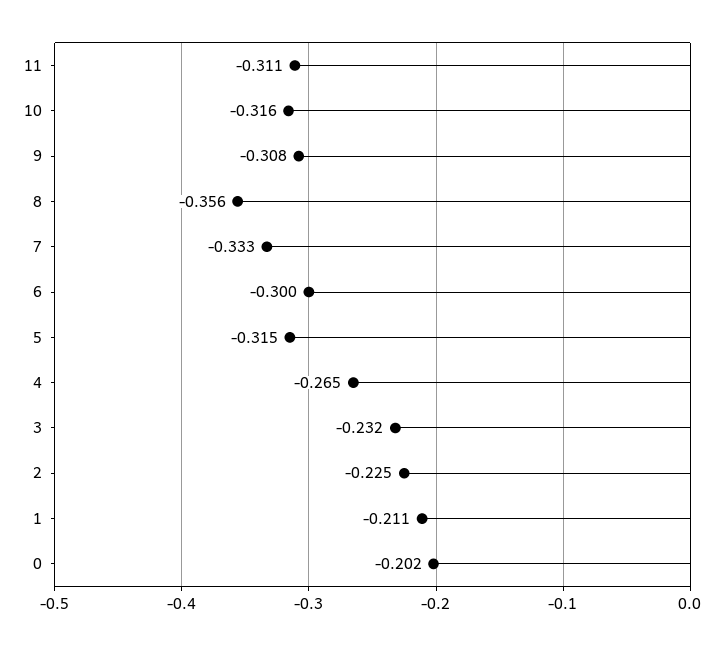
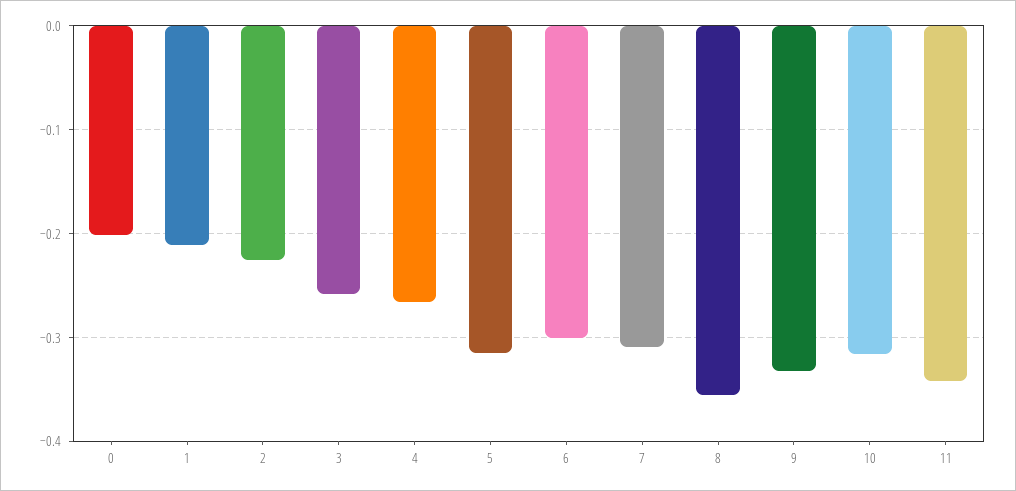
  {
-   "11": -0.311,
+   "11": -0.34,
    "10": -0.316,
-   "9": -0.308,
+   "9": -0.33,
    "8": -0.356,
-   "7": -0.333,
+   "7": -0.31,
    "6": -0.3,
    "5": -0.315,
    "4": -0.265,
-   "3": -0.232,
+   "3": -0.26,
    "2": -0.225,
    "1": -0.211,
    "0": -0.202
  }

